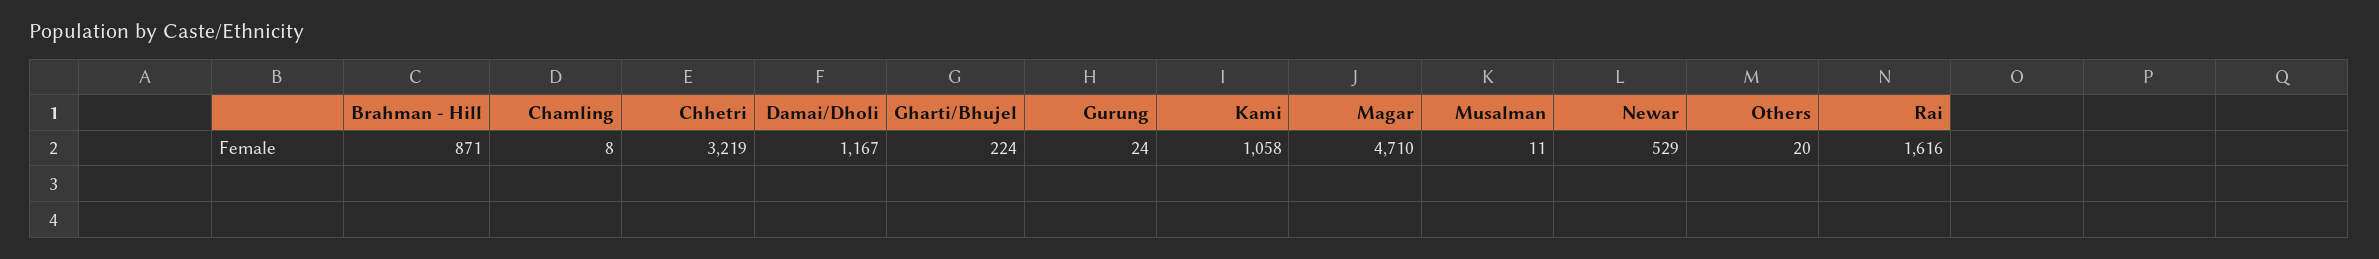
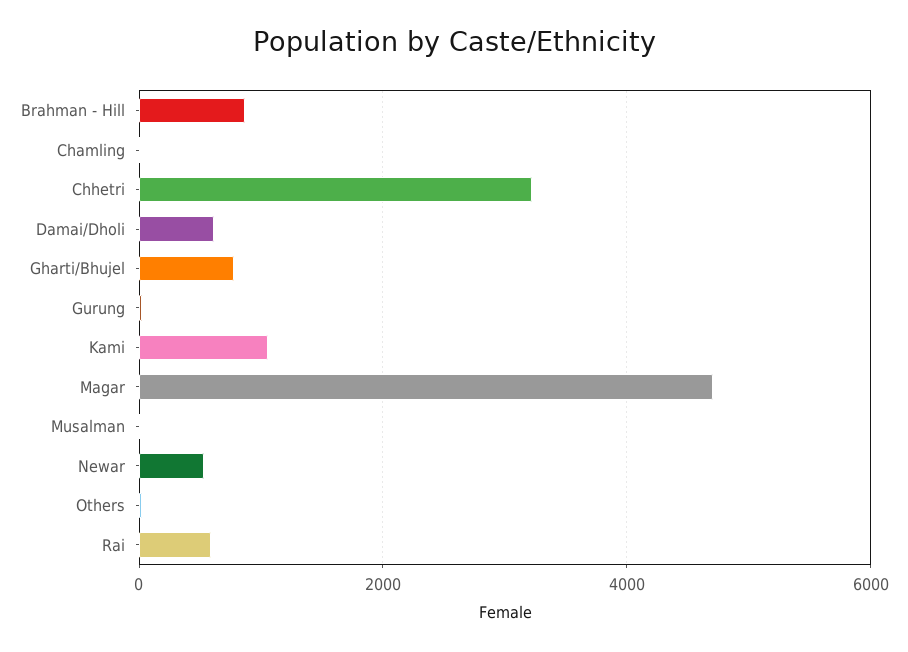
  {
    "Brahman - Hill": 871,
    "Chamling": 8,
    "Chhetri": 3219,
-   "Damai/Dholi": 1167,
+   "Damai/Dholi": 600,
-   "Gharti/Bhujel": 224,
+   "Gharti/Bhujel": 800,
    "Gurung": 24,
    "Kami": 1058,
    "Magar": 4710,
    "Musalman": 11,
    "Newar": 529,
    "Others": 20,
-   "Rai": 1616
+   "Rai": 600
  }

